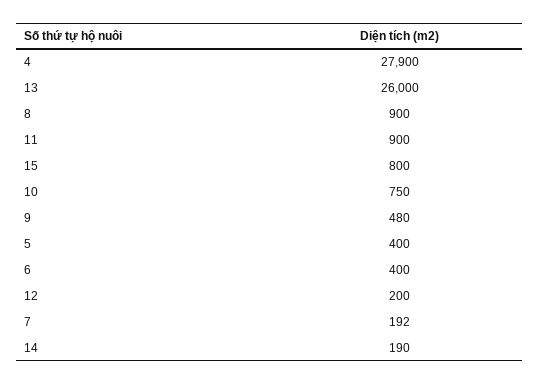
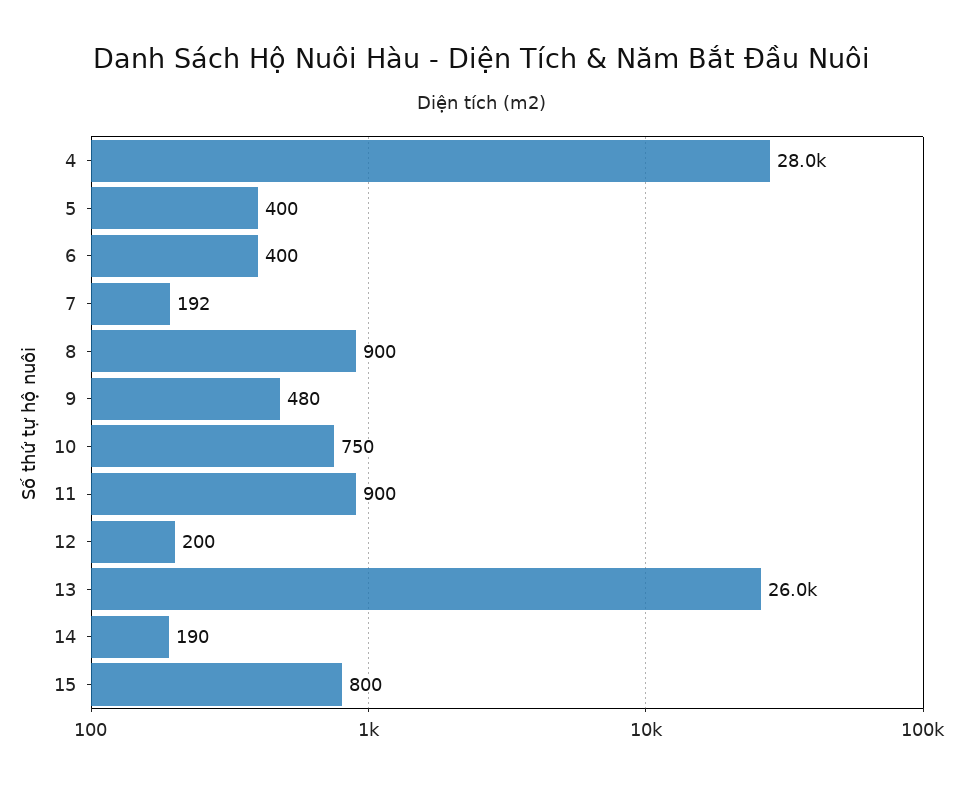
  {
-   "4": 27900,
+   "4": 28000,
    "13": 26000,
    "8": 900,
    "11": 900,
    "15": 800,
    "10": 750,
    "9": 480,
    "5": 400,
    "6": 400,
    "12": 200,
    "7": 192,
    "14": 190
  }

